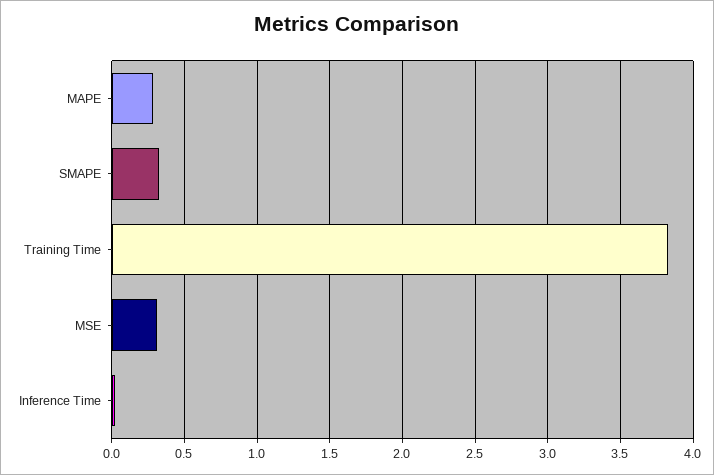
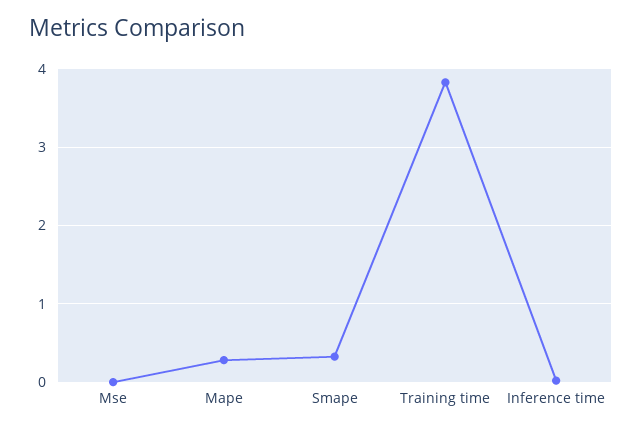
  {
    "MAPE": 0.3,
    "SMAPE": 0.35,
    "Training Time": 3.85,
-   "MSE": 0.3,
+   "MSE": 0,
    "Inference Time": 0
  }

